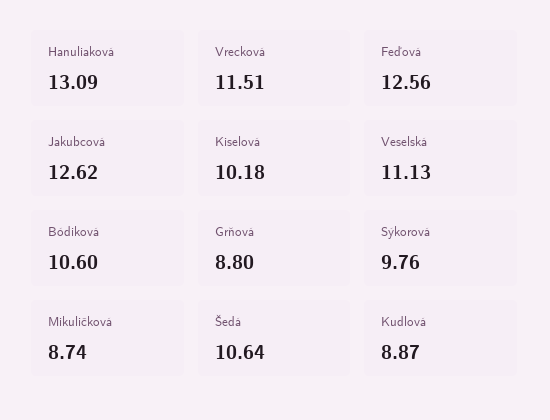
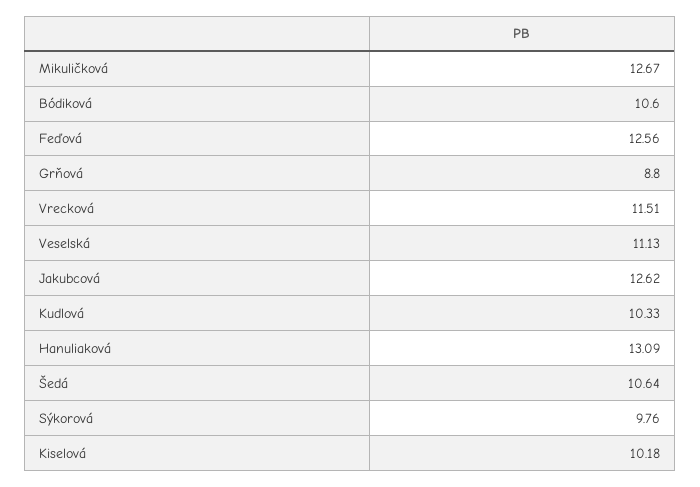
  {
    "Hanuliaková": 13.09,
    "Vrecková": 11.51,
    "Feďová": 12.56,
    "Jakubcová": 12.62,
    "Kiselová": 10.18,
    "Veselská": 11.13,
    "Bódiková": 10.6,
    "Grňová": 8.8,
    "Sýkorová": 9.76,
-   "Mikuličková": 8.74,
+   "Mikuličková": 12.67,
    "Šedá": 10.64,
-   "Kudlová": 8.87
+   "Kudlová": 10.33
  }

